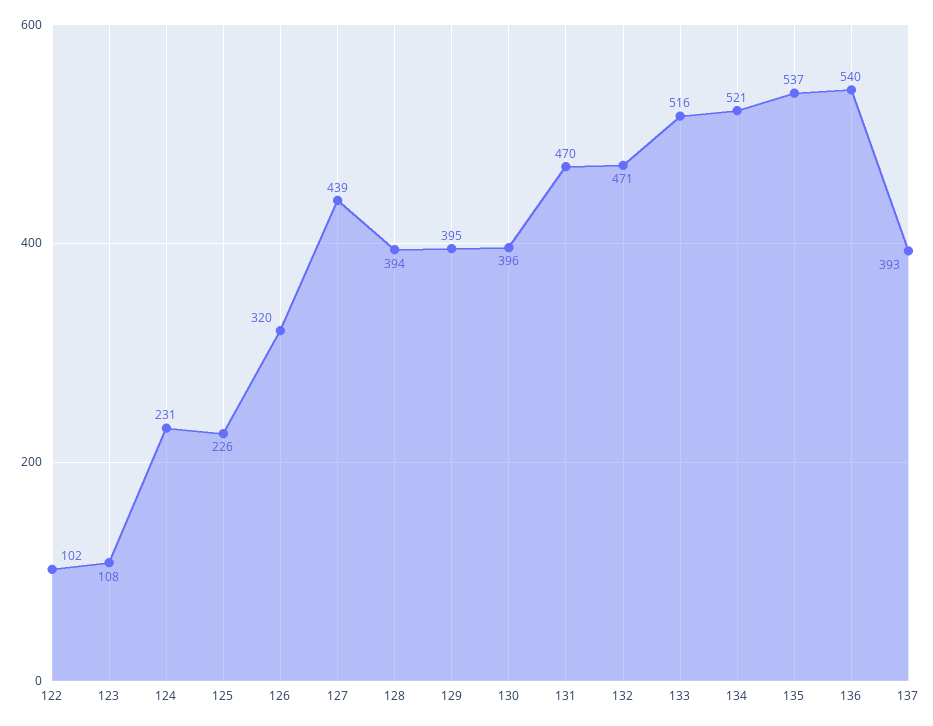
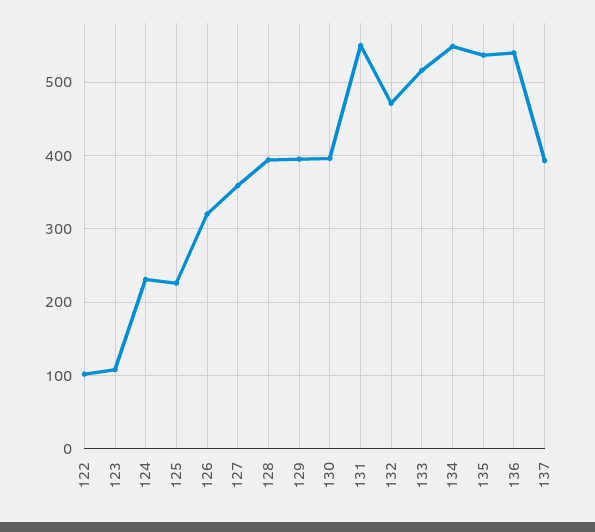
  {
    "122": 102,
    "123": 108,
    "124": 231,
    "125": 226,
    "126": 320,
-   "127": 439,
+   "127": 360,
    "128": 394,
    "129": 395,
    "130": 396,
-   "131": 470,
+   "131": 550,
    "132": 471,
    "133": 516,
-   "134": 521,
+   "134": 550,
    "135": 537,
    "136": 540,
    "137": 393
  }

